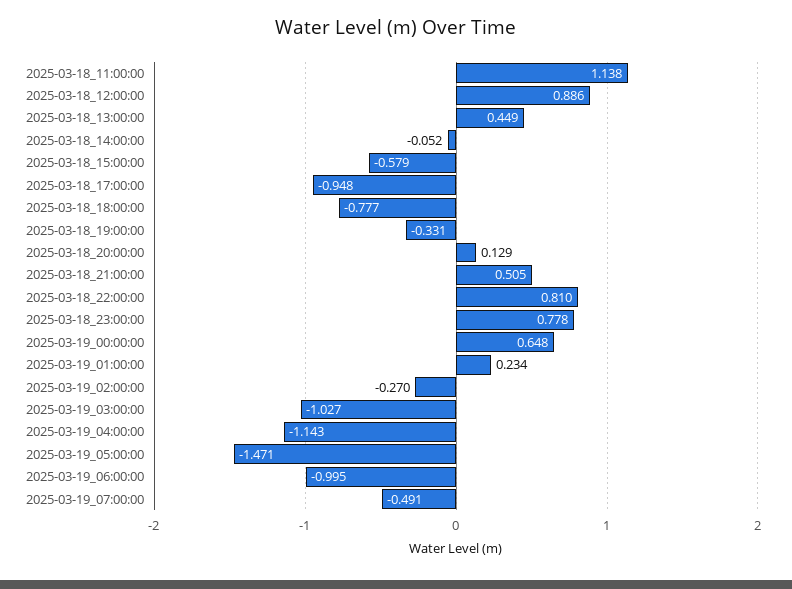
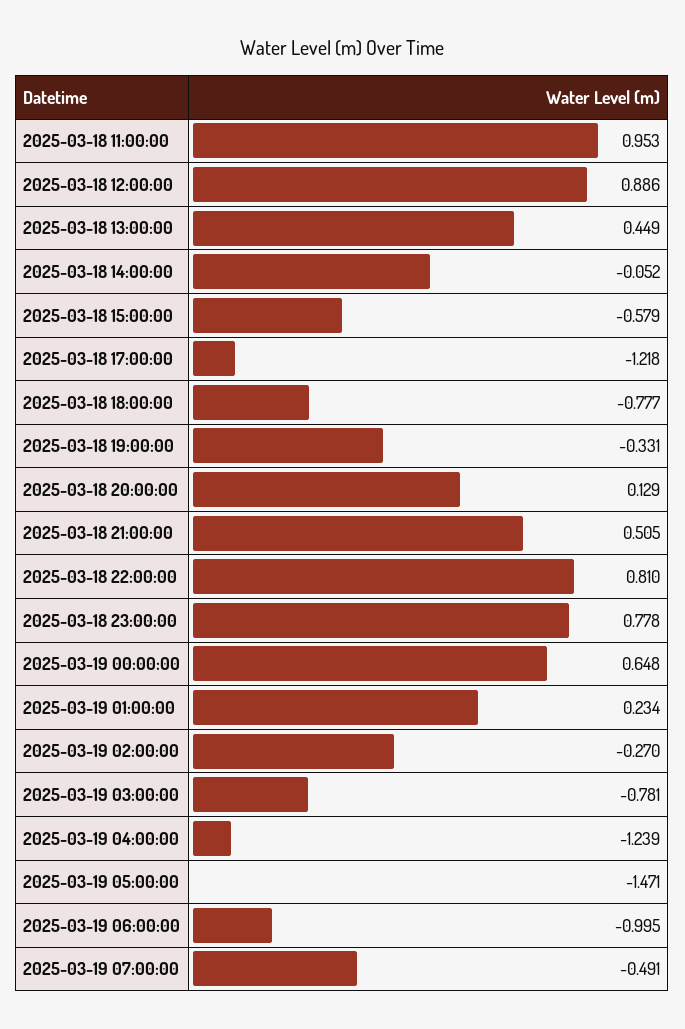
  {
-   "2025-03-18_11:00:00": 1.138,
+   "2025-03-18_11:00:00": 0.953,
    "2025-03-18_12:00:00": 0.886,
    "2025-03-18_13:00:00": 0.449,
    "2025-03-18_14:00:00": -0.052,
    "2025-03-18_15:00:00": -0.579,
-   "2025-03-18_17:00:00": -0.948,
+   "2025-03-18_17:00:00": -1.218,
    "2025-03-18_18:00:00": -0.777,
    "2025-03-18_19:00:00": -0.331,
    "2025-03-18_20:00:00": 0.129,
    "2025-03-18_21:00:00": 0.505,
    "2025-03-18_22:00:00": 0.81,
    "2025-03-18_23:00:00": 0.778,
    "2025-03-19_00:00:00": 0.648,
    "2025-03-19_01:00:00": 0.234,
    "2025-03-19_02:00:00": -0.27,
-   "2025-03-19_03:00:00": -1.027,
+   "2025-03-19_03:00:00": -0.781,
-   "2025-03-19_04:00:00": -1.143,
+   "2025-03-19_04:00:00": -1.239,
    "2025-03-19_05:00:00": -1.471,
    "2025-03-19_06:00:00": -0.995,
    "2025-03-19_07:00:00": -0.491
  }

